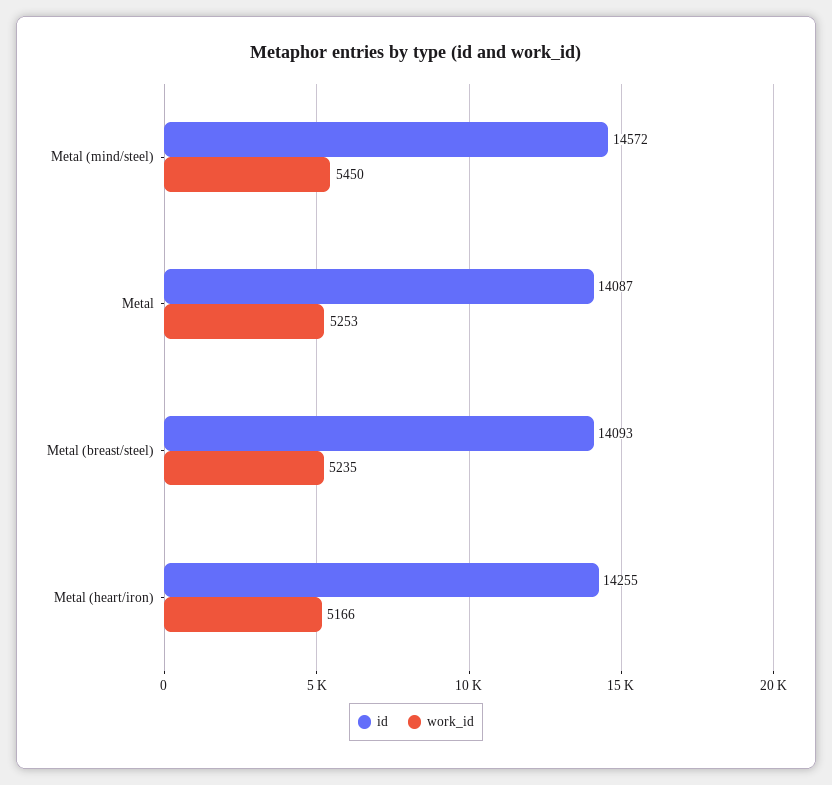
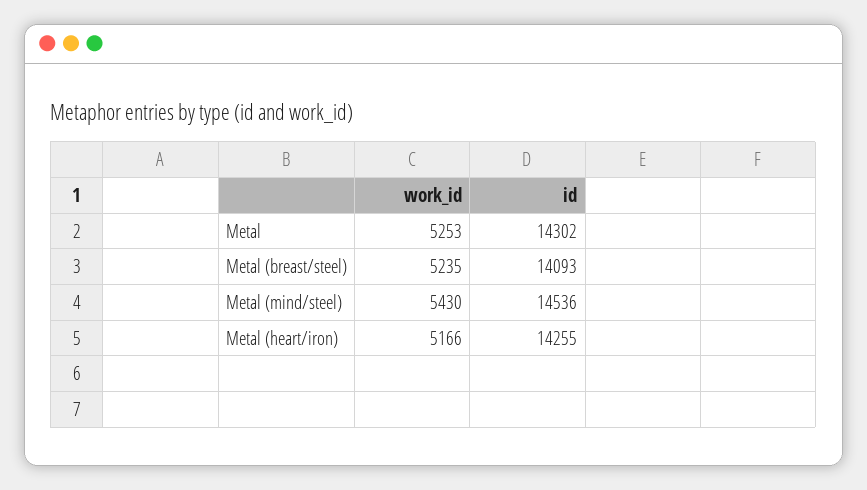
  {
    "id": {
-     "Metal (mind/steel)": 14572,
+     "Metal (mind/steel)": 14536,
-     "Metal": 14087,
+     "Metal": 14302,
      "Metal (breast/steel)": 14093,
      "Metal (heart/iron)": 14255
    },
    "work_id": {
-     "Metal (mind/steel)": 5450,
+     "Metal (mind/steel)": 5430,
      "Metal": 5253,
      "Metal (breast/steel)": 5235,
      "Metal (heart/iron)": 5166
    }
  }

